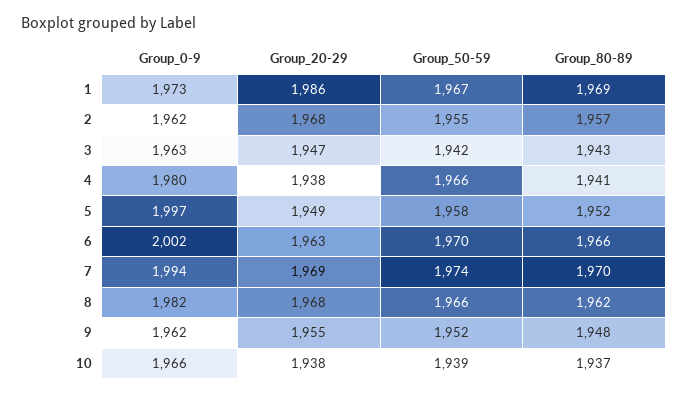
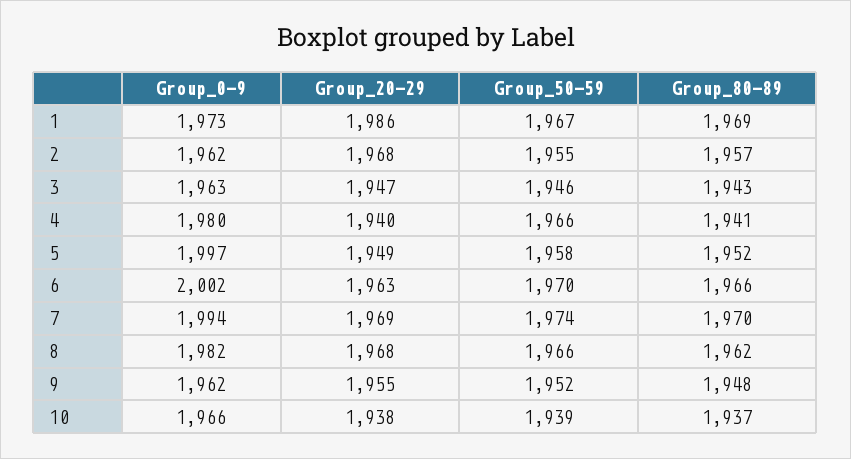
  {
    "Group_0-9": {
      "1": 1973,
      "2": 1962,
      "3": 1963,
      "4": 1980,
      "5": 1997,
      "6": 2002,
      "7": 1994,
      "8": 1982,
      "9": 1962,
      "10": 1966
    },
    "Group_20-29": {
      "1": 1986,
      "2": 1968,
      "3": 1947,
-     "4": 1938,
+     "4": 1940,
      "5": 1949,
      "6": 1963,
      "7": 1969,
      "8": 1968,
      "9": 1955,
      "10": 1938
    },
    "Group_50-59": {
      "1": 1967,
      "2": 1955,
-     "3": 1942,
+     "3": 1946,
      "4": 1966,
      "5": 1958,
      "6": 1970,
      "7": 1974,
      "8": 1966,
      "9": 1952,
      "10": 1939
    },
    "Group_80-89": {
      "1": 1969,
      "2": 1957,
      "3": 1943,
      "4": 1941,
      "5": 1952,
      "6": 1966,
      "7": 1970,
      "8": 1962,
      "9": 1948,
      "10": 1937
    }
  }

